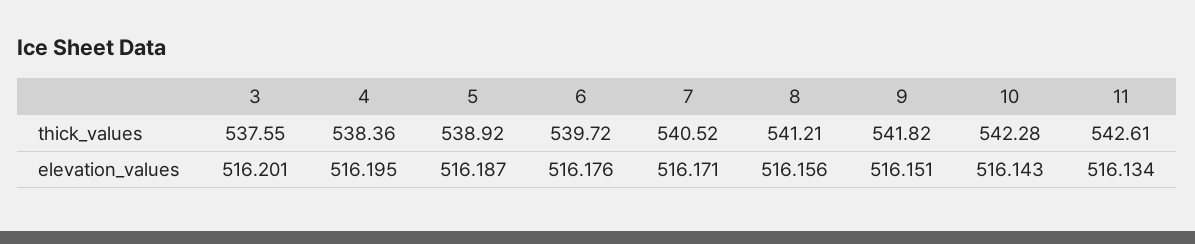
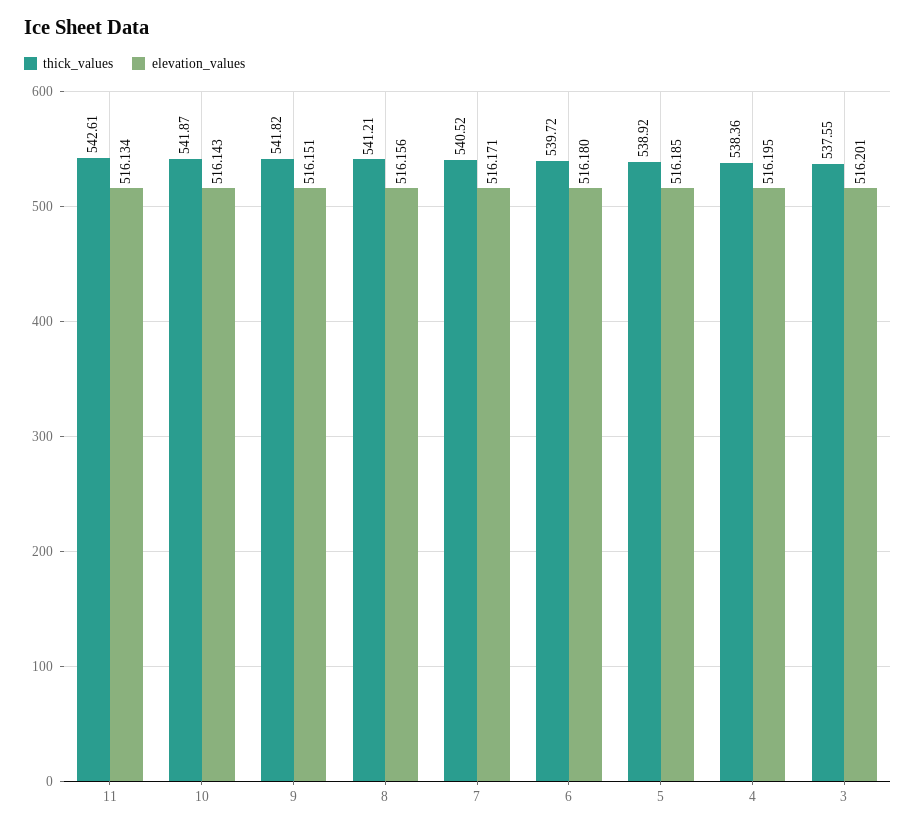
  {
    "thick_values": {
      "3": 537.55,
      "4": 538.36,
      "5": 538.92,
      "6": 539.72,
      "7": 540.52,
      "8": 541.21,
      "9": 541.82,
-     "10": 542.28,
+     "10": 541.87,
      "11": 542.61
    },
    "elevation_values": {
      "3": 516.201,
      "4": 516.195,
-     "5": 516.187,
+     "5": 516.185,
-     "6": 516.176,
+     "6": 516.18,
      "7": 516.171,
      "8": 516.156,
      "9": 516.151,
      "10": 516.143,
      "11": 516.134
    }
  }

